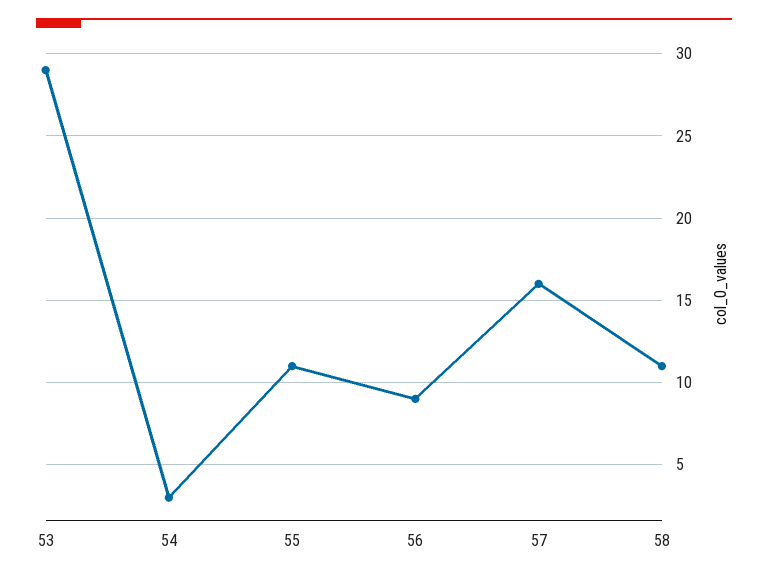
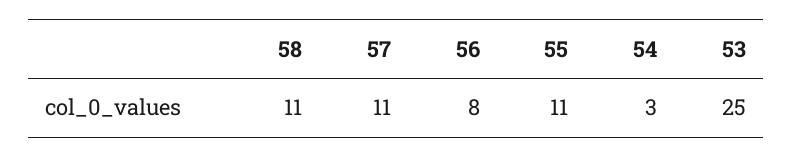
  {
-   "53": 29,
+   "53": 25,
    "54": 3,
    "55": 11,
-   "56": 9,
+   "56": 8,
-   "57": 16,
+   "57": 11,
    "58": 11
  }

